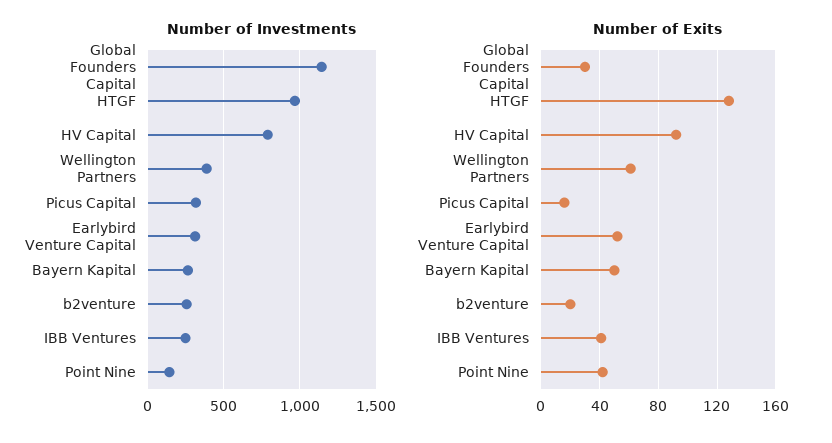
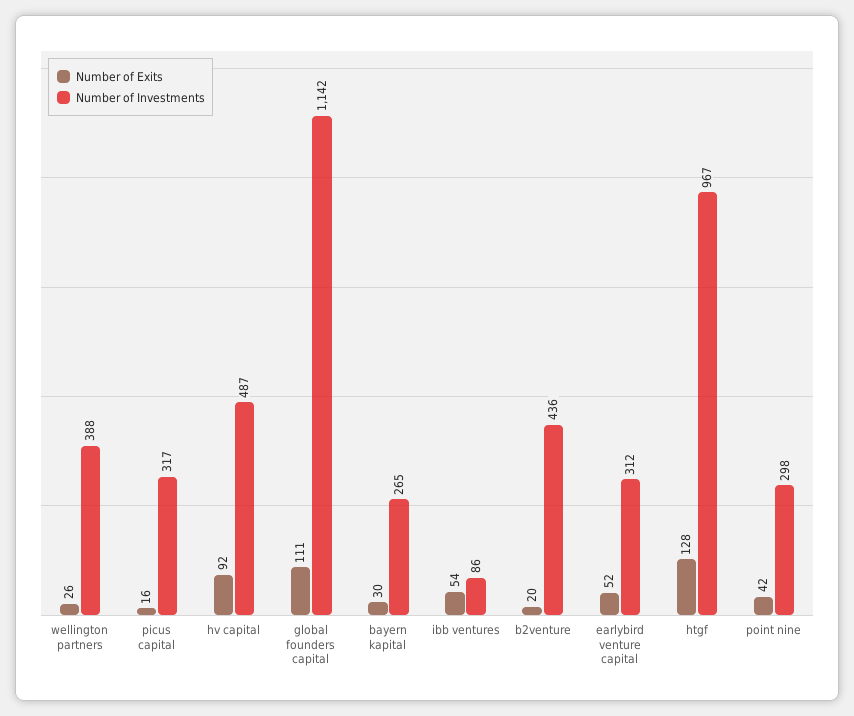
  {
    "Number of Investments": {
      "Global Founders Capital": 1142,
      "HTGF": 967,
-     "HV Capital": 800,
+     "HV Capital": 487,
      "Wellington Partners": 388,
      "Picus Capital": 317,
      "Earlybird Venture Capital": 312,
      "Bayern Kapital": 265,
-     "b2venture": 250,
+     "b2venture": 436,
-     "IBB Ventures": 250,
+     "IBB Ventures": 86,
-     "Point Nine": 150
+     "Point Nine": 298
    },
    "Number of Exits": {
-     "Global Founders Capital": 30,
+     "Global Founders Capital": 111,
      "HTGF": 128,
      "HV Capital": 92,
-     "Wellington Partners": 60,
+     "Wellington Partners": 26,
      "Picus Capital": 16,
      "Earlybird Venture Capital": 52,
-     "Bayern Kapital": 50,
+     "Bayern Kapital": 30,
      "b2venture": 20,
-     "IBB Ventures": 40,
+     "IBB Ventures": 54,
      "Point Nine": 42
    }
  }

